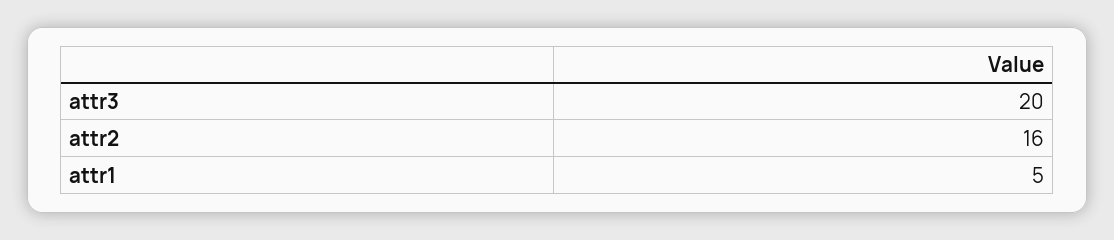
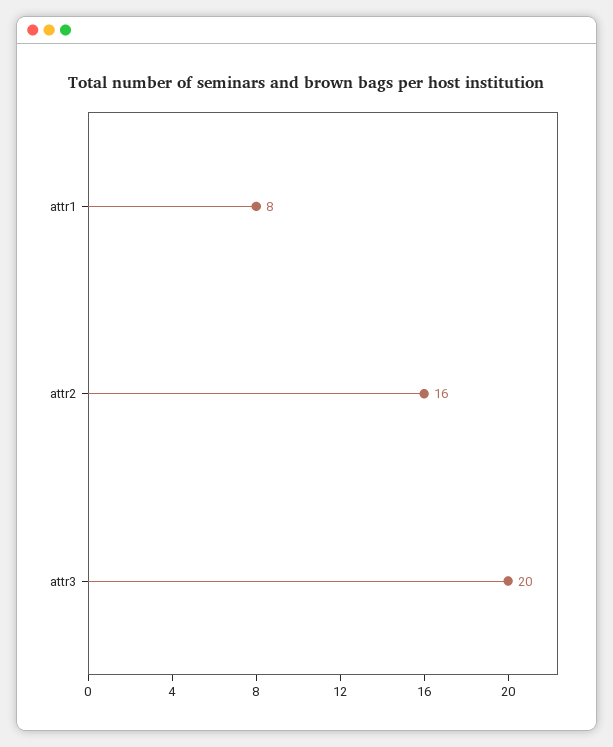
  {
    "attr3": 20,
    "attr2": 16,
-   "attr1": 5
+   "attr1": 8
  }

